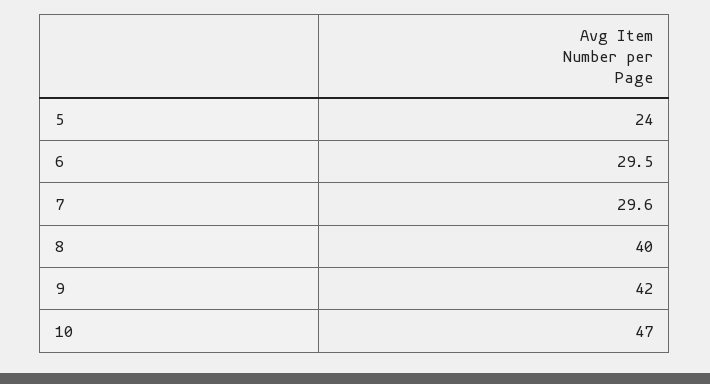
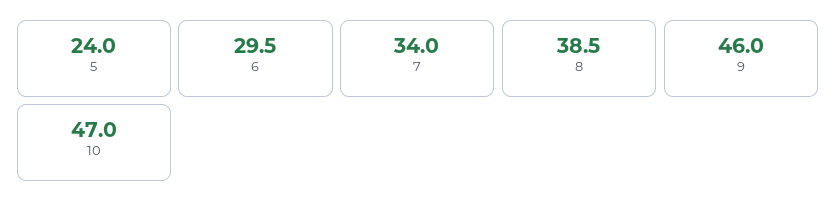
  {
    "5": 24,
    "6": 29.5,
-   "7": 29.6,
+   "7": 34,
-   "8": 40,
+   "8": 38.5,
-   "9": 42,
+   "9": 46,
    "10": 47
  }

